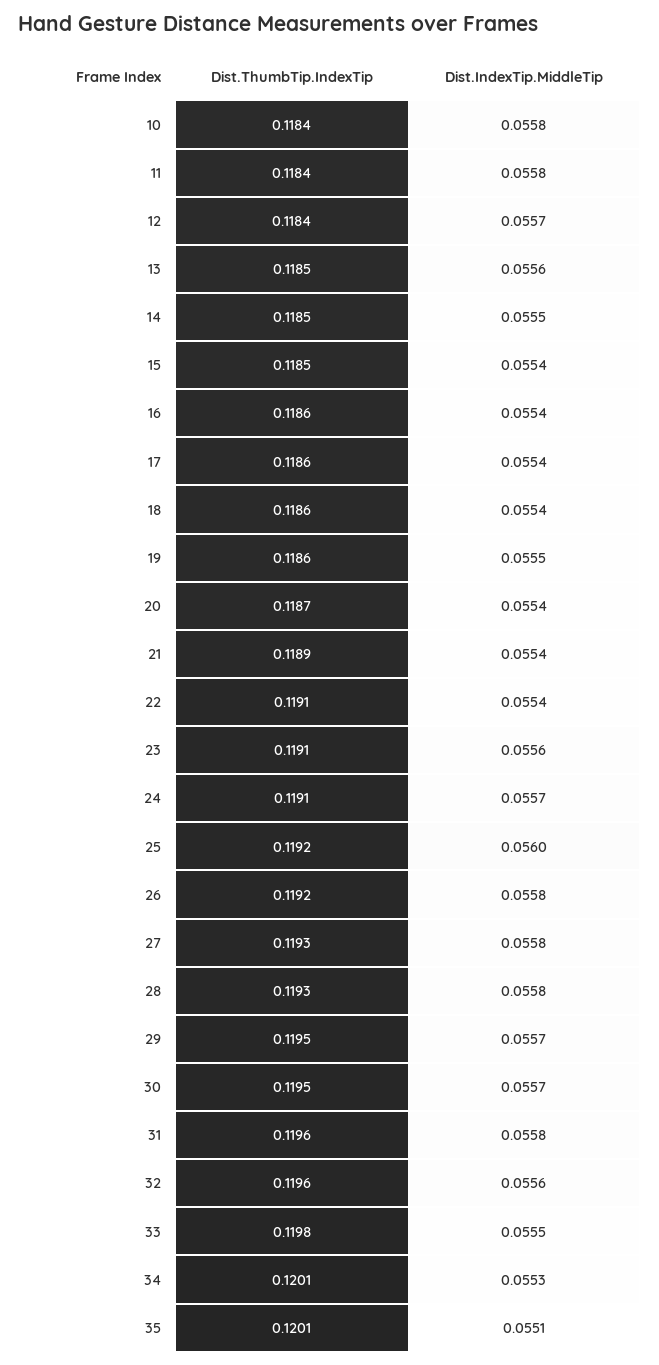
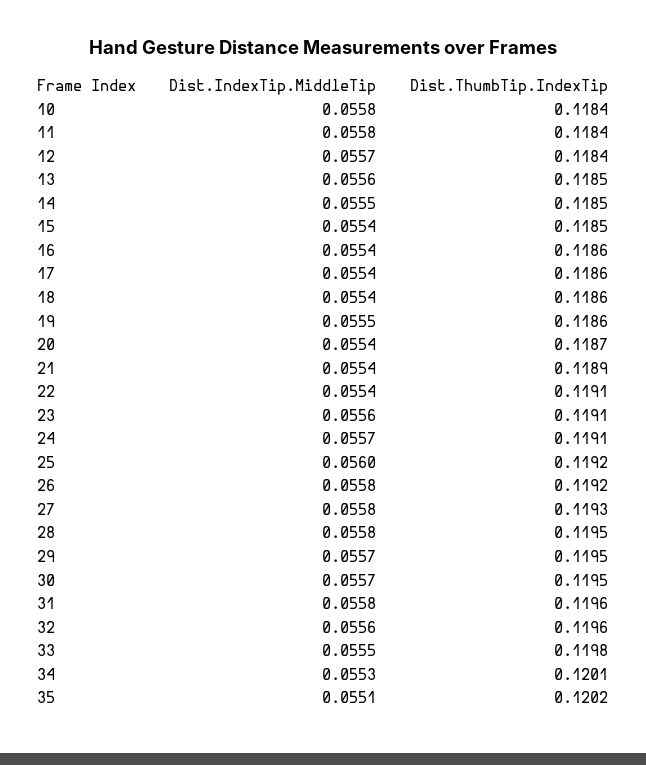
  {
    "Dist.ThumbTip.IndexTip": {
      "10": 0.1184,
      "11": 0.1184,
      "12": 0.1184,
      "13": 0.1185,
      "14": 0.1185,
      "15": 0.1185,
      "16": 0.1186,
      "17": 0.1186,
      "18": 0.1186,
      "19": 0.1186,
      "20": 0.1187,
      "21": 0.1189,
      "22": 0.1191,
      "23": 0.1191,
      "24": 0.1191,
      "25": 0.1192,
      "26": 0.1192,
      "27": 0.1193,
-     "28": 0.1193,
+     "28": 0.1195,
      "29": 0.1195,
      "30": 0.1195,
      "31": 0.1196,
      "32": 0.1196,
      "33": 0.1198,
      "34": 0.1201,
-     "35": 0.1201
+     "35": 0.1202
    },
    "Dist.IndexTip.MiddleTip": {
      "10": 0.0558,
      "11": 0.0558,
      "12": 0.0557,
      "13": 0.0556,
      "14": 0.0555,
      "15": 0.0554,
      "16": 0.0554,
      "17": 0.0554,
      "18": 0.0554,
      "19": 0.0555,
      "20": 0.0554,
      "21": 0.0554,
      "22": 0.0554,
      "23": 0.0556,
      "24": 0.0557,
      "25": 0.056,
      "26": 0.0558,
      "27": 0.0558,
      "28": 0.0558,
      "29": 0.0557,
      "30": 0.0557,
      "31": 0.0558,
      "32": 0.0556,
      "33": 0.0555,
      "34": 0.0553,
      "35": 0.0551
    }
  }

